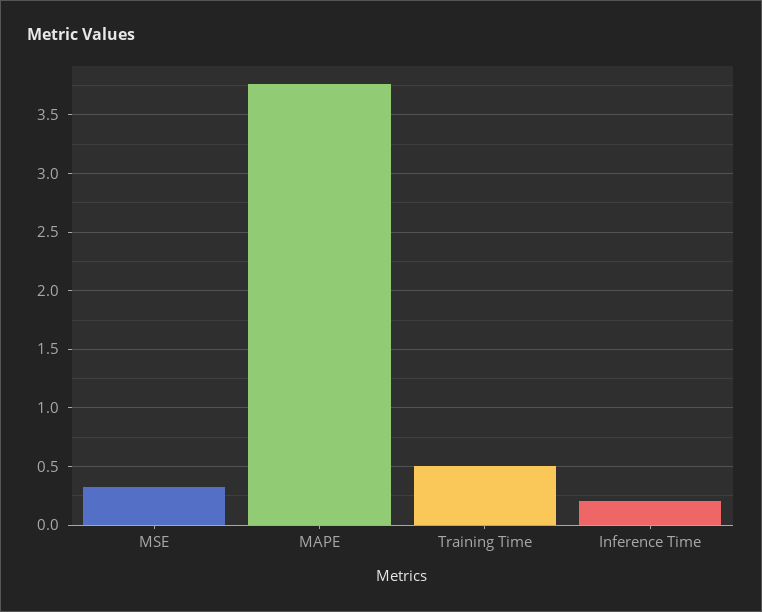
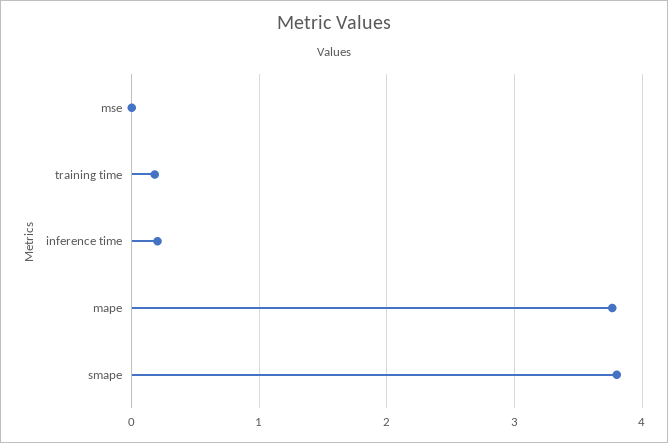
  {
-   "MSE": 0.3,
+   "MSE": 0,
    "MAPE": 3.8,
-   "Training Time": 0.5,
+   "Training Time": 0.2,
-   "Inference Time": 0.2
+   "Inference Time": 0.2,
+   "smape": 3.8
  }

